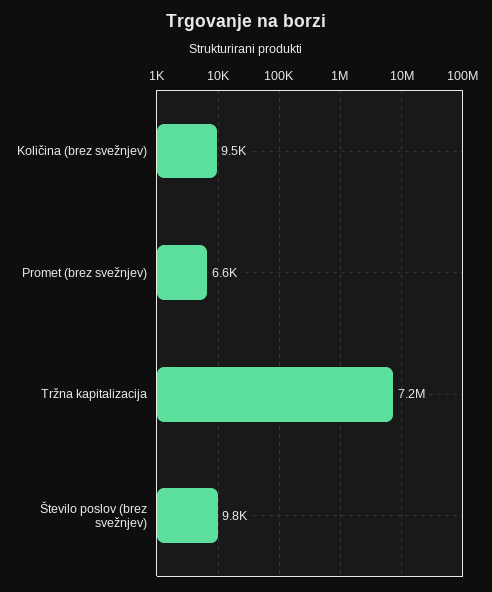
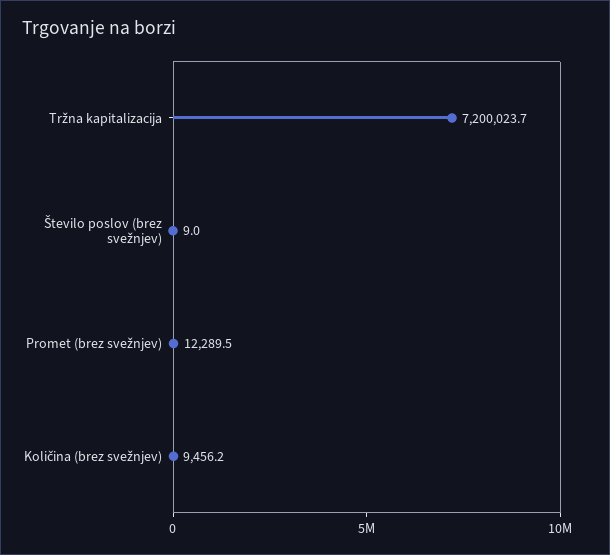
  {
    "Količina (brez svežnjev)": 9456.2,
-   "Promet (brez svežnjev)": 6600,
+   "Promet (brez svežnjev)": 12289.5,
    "Tržna kapitalizacija": 7200023.7,
-   "Število poslov (brez svežnjev)": 9800
+   "Število poslov (brez svežnjev)": 9
  }

